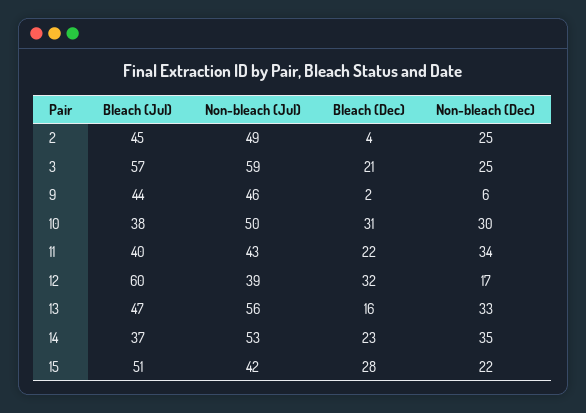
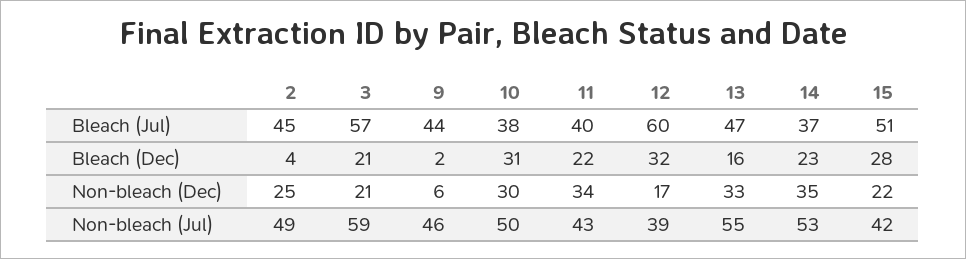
  {
    "Bleach (Jul)": {
      "2": 45,
      "3": 57,
      "9": 44,
      "10": 38,
      "11": 40,
      "12": 60,
      "13": 47,
      "14": 37,
      "15": 51
    },
    "Non-bleach (Jul)": {
      "2": 49,
      "3": 59,
      "9": 46,
      "10": 50,
      "11": 43,
      "12": 39,
-     "13": 56,
+     "13": 55,
      "14": 53,
      "15": 42
    },
    "Bleach (Dec)": {
      "2": 4,
      "3": 21,
      "9": 2,
      "10": 31,
      "11": 22,
      "12": 32,
      "13": 16,
      "14": 23,
      "15": 28
    },
    "Non-bleach (Dec)": {
      "2": 25,
-     "3": 25,
+     "3": 21,
      "9": 6,
      "10": 30,
      "11": 34,
      "12": 17,
      "13": 33,
      "14": 35,
      "15": 22
    }
  }

